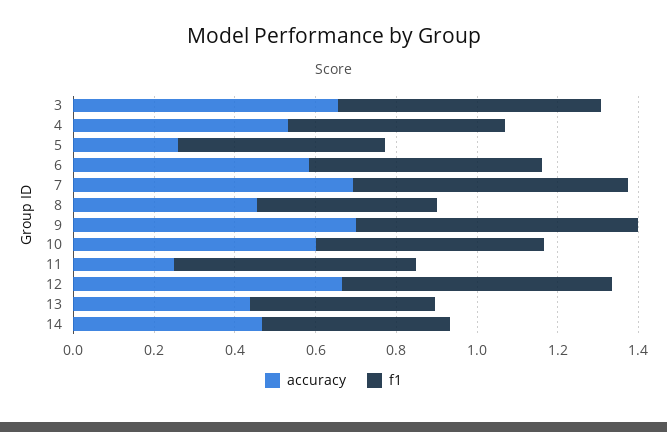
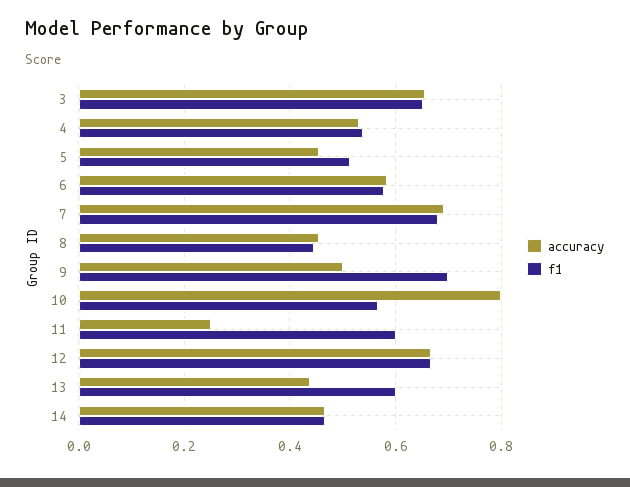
  {
    "accuracy": {
      "3": 0.66,
      "4": 0.54,
-     "5": 0.25,
+     "5": 0.46,
      "6": 0.58,
      "7": 0.7,
      "8": 0.46,
-     "9": 0.7,
+     "9": 0.5,
-     "10": 0.6,
+     "10": 0.8,
      "11": 0.26,
      "12": 0.66,
      "13": 0.44,
      "14": 0.46
    },
    "f1": {
      "3": 0.66,
      "4": 0.54,
      "5": 0.52,
      "6": 0.58,
      "7": 0.68,
      "8": 0.44,
      "9": 0.7,
      "10": 0.56,
      "11": 0.6,
      "12": 0.66,
-     "13": 0.45,
+     "13": 0.6,
      "14": 0.46
    }
  }

